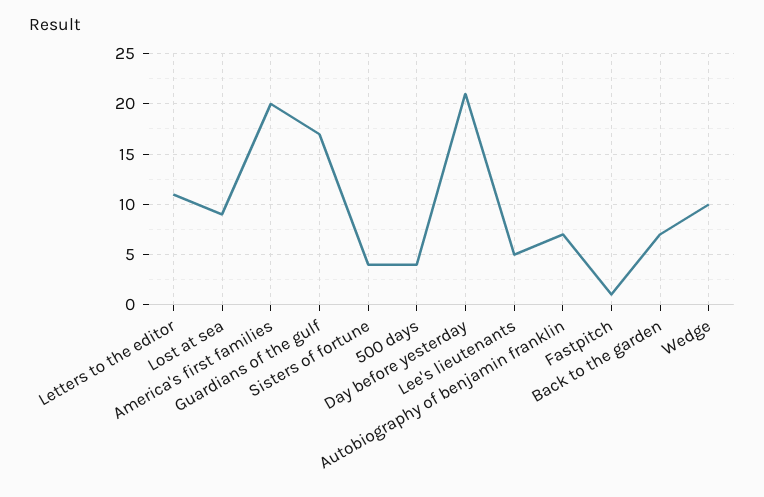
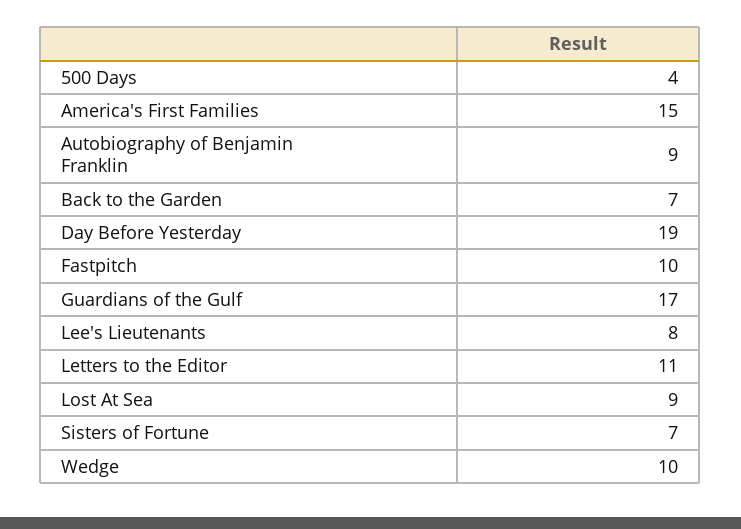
  {
    "Letters to the editor": 11,
    "Lost at sea": 9,
-   "America's first families": 20,
+   "America's first families": 15,
    "Guardians of the gulf": 17,
-   "Sisters of fortune": 4,
+   "Sisters of fortune": 7,
    "500 days": 4,
-   "Day before yesterday": 21,
+   "Day before yesterday": 19,
-   "Lee's lieutenants": 5,
+   "Lee's lieutenants": 8,
-   "Autobiography of benjamin franklin": 7,
+   "Autobiography of benjamin franklin": 9,
-   "Fastpitch": 1,
+   "Fastpitch": 10,
    "Back to the garden": 7,
    "Wedge": 10
  }

